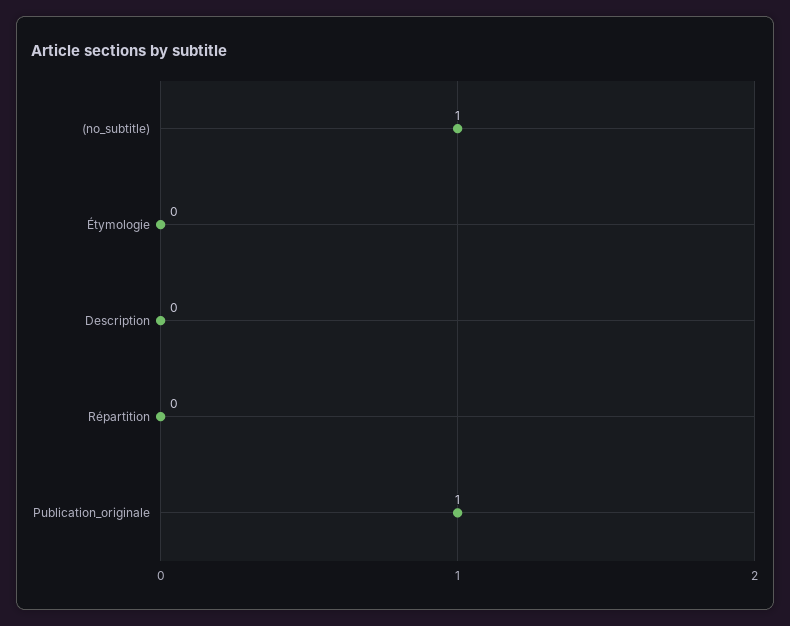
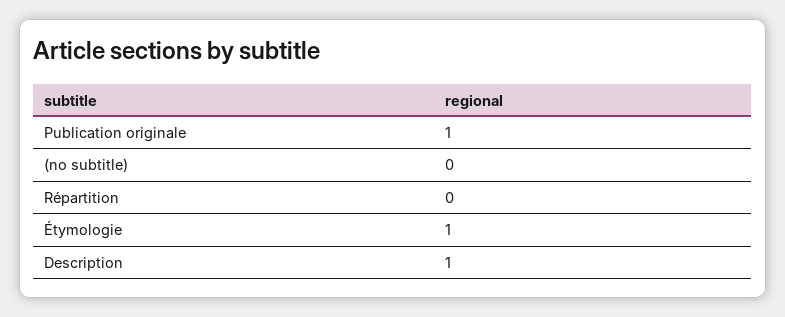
  {
-   "(no_subtitle)": 1,
+   "(no_subtitle)": 0,
-   "Étymologie": 0,
+   "Étymologie": 1,
-   "Description": 0,
+   "Description": 1,
    "Répartition": 0,
    "Publication_originale": 1
  }

